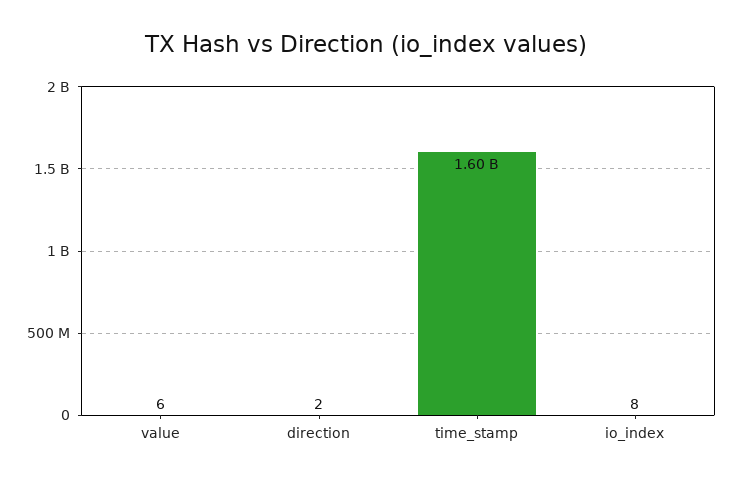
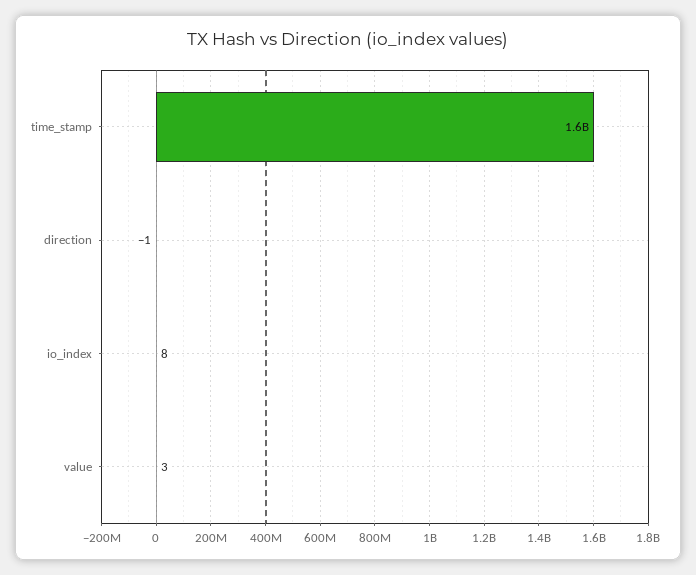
  {
-   "value": 6,
+   "value": 3,
-   "direction": 2,
+   "direction": -1,
    "time_stamp": 1600000000,
    "io_index": 8
  }

